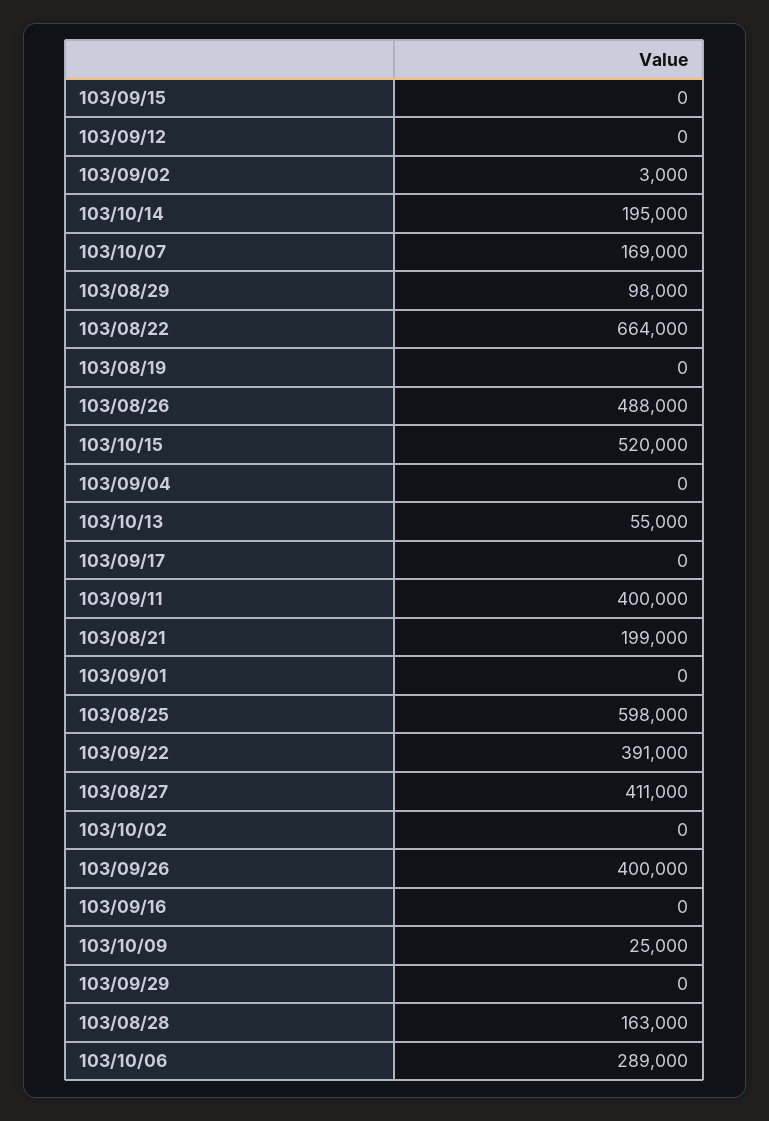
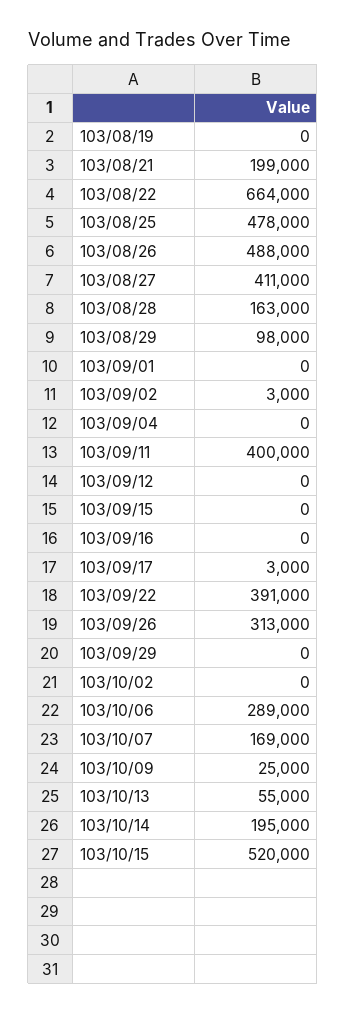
  {
    "103/09/15": 0,
    "103/09/12": 0,
    "103/09/02": 3000,
    "103/10/14": 195000,
    "103/10/07": 169000,
    "103/08/29": 98000,
    "103/08/22": 664000,
    "103/08/19": 0,
    "103/08/26": 488000,
    "103/10/15": 520000,
    "103/09/04": 0,
    "103/10/13": 55000,
-   "103/09/17": 0,
+   "103/09/17": 3000,
    "103/09/11": 400000,
    "103/08/21": 199000,
    "103/09/01": 0,
-   "103/08/25": 598000,
+   "103/08/25": 478000,
    "103/09/22": 391000,
    "103/08/27": 411000,
    "103/10/02": 0,
-   "103/09/26": 400000,
+   "103/09/26": 313000,
    "103/09/16": 0,
    "103/10/09": 25000,
    "103/09/29": 0,
    "103/08/28": 163000,
    "103/10/06": 289000
  }

